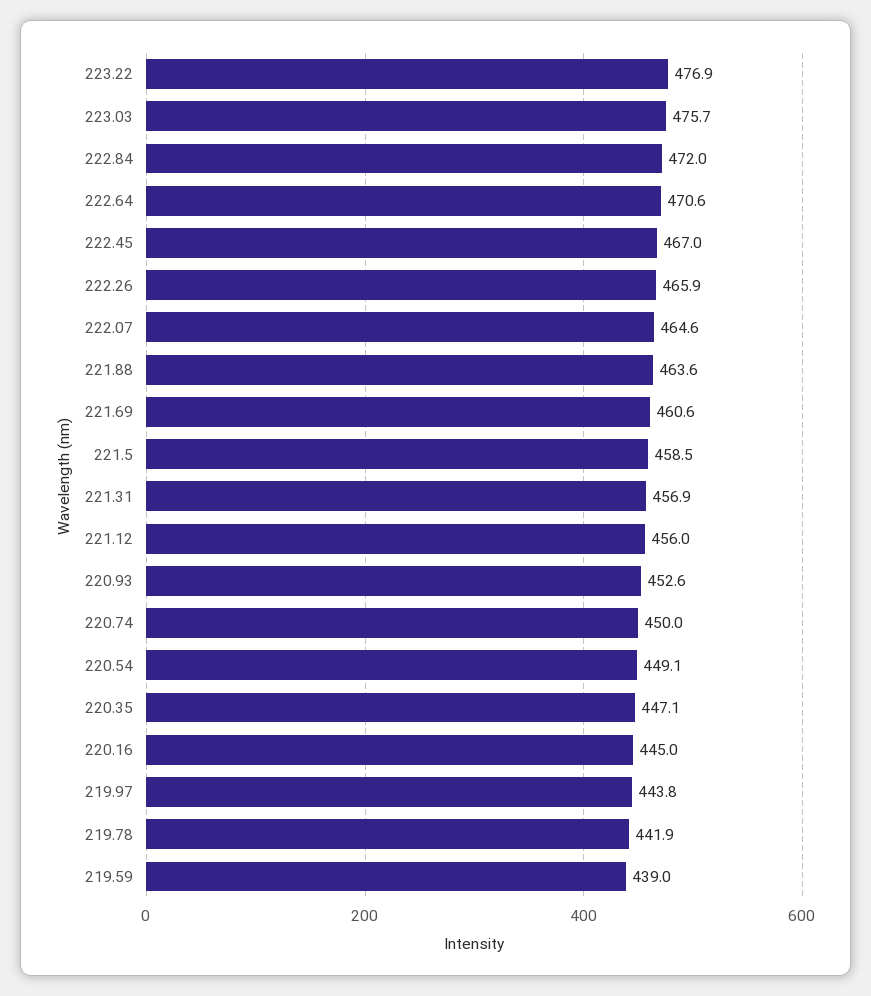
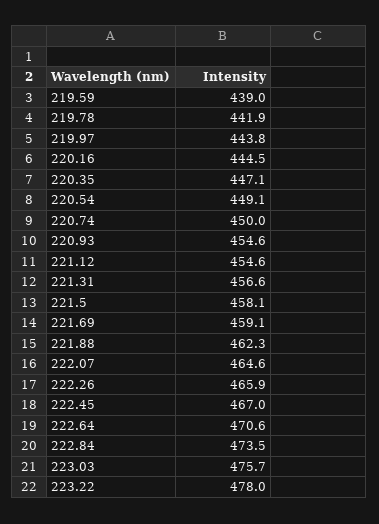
  {
-   "223.22": 476.9,
+   "223.22": 478,
    "223.03": 475.7,
-   "222.84": 472,
+   "222.84": 473.5,
    "222.64": 470.6,
    "222.45": 467,
    "222.26": 465.9,
    "222.07": 464.6,
-   "221.88": 463.6,
+   "221.88": 462.3,
-   "221.69": 460.6,
+   "221.69": 459.1,
-   "221.5": 458.5,
+   "221.5": 458.1,
-   "221.31": 456.9,
+   "221.31": 456.6,
-   "221.12": 456,
+   "221.12": 454.6,
-   "220.93": 452.6,
+   "220.93": 454.6,
    "220.74": 450,
    "220.54": 449.1,
    "220.35": 447.1,
-   "220.16": 445,
+   "220.16": 444.5,
    "219.97": 443.8,
    "219.78": 441.9,
    "219.59": 439
  }

